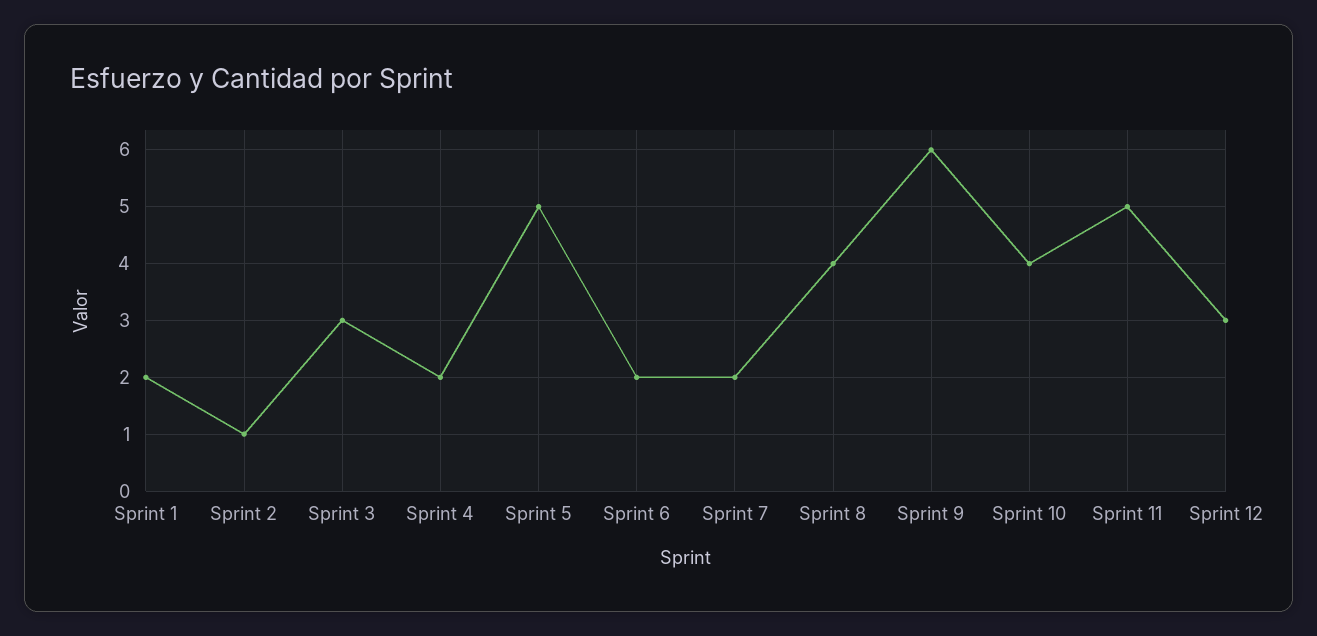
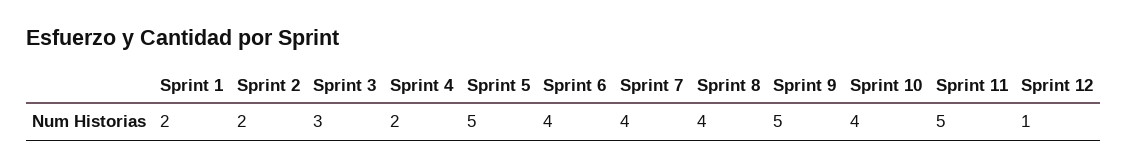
  {
    "Sprint 1": 2,
-   "Sprint 2": 1,
+   "Sprint 2": 2,
    "Sprint 3": 3,
    "Sprint 4": 2,
    "Sprint 5": 5,
-   "Sprint 6": 2,
+   "Sprint 6": 4,
-   "Sprint 7": 2,
+   "Sprint 7": 4,
    "Sprint 8": 4,
-   "Sprint 9": 6,
+   "Sprint 9": 5,
    "Sprint 10": 4,
    "Sprint 11": 5,
-   "Sprint 12": 3
+   "Sprint 12": 1
  }

